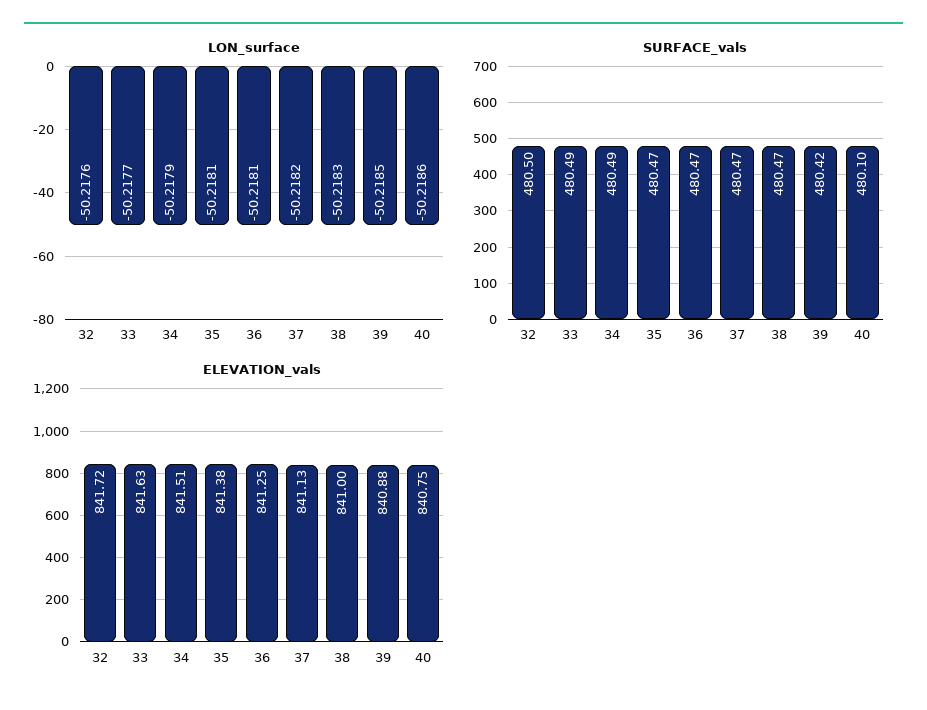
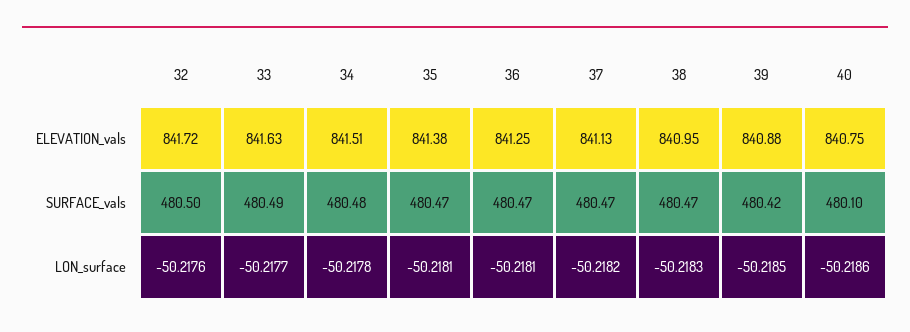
  {
    "LON_surface": {
      "32": -50.2176,
      "33": -50.2177,
-     "34": -50.2179,
+     "34": -50.2178,
      "35": -50.2181,
      "36": -50.2181,
      "37": -50.2182,
      "38": -50.2183,
      "39": -50.2185,
      "40": -50.2186
    },
    "SURFACE_vals": {
      "32": 480.5,
      "33": 480.49,
-     "34": 480.49,
+     "34": 480.48,
      "35": 480.47,
      "36": 480.47,
      "37": 480.47,
      "38": 480.47,
      "39": 480.42,
      "40": 480.1
    },
    "ELEVATION_vals": {
      "32": 841.72,
      "33": 841.63,
      "34": 841.51,
      "35": 841.38,
      "36": 841.25,
      "37": 841.13,
-     "38": 841,
+     "38": 840.95,
      "39": 840.88,
      "40": 840.75
    }
  }

